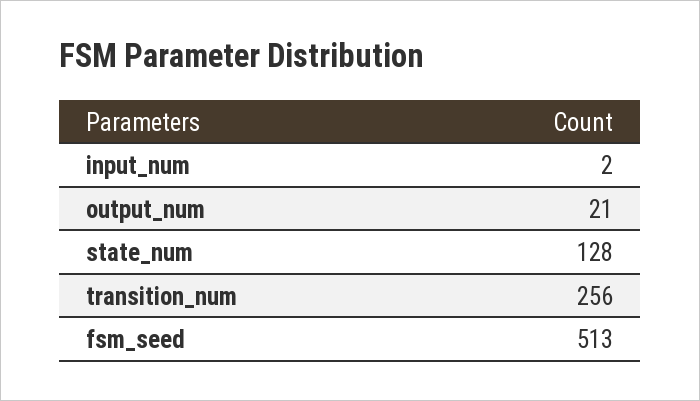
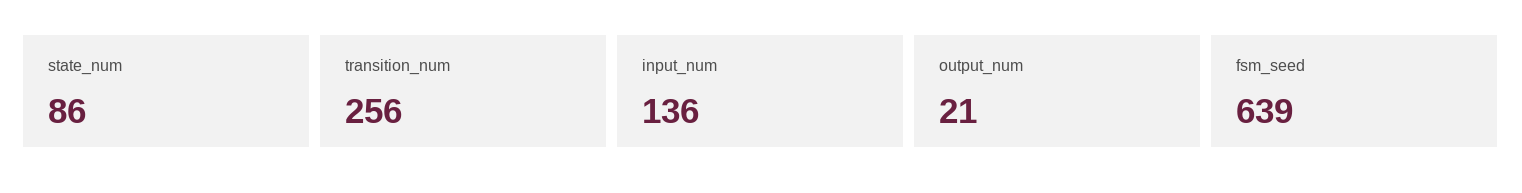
  {
-   "input_num": 2,
+   "input_num": 136,
    "output_num": 21,
-   "state_num": 128,
+   "state_num": 86,
    "transition_num": 256,
-   "fsm_seed": 513
+   "fsm_seed": 639
  }

